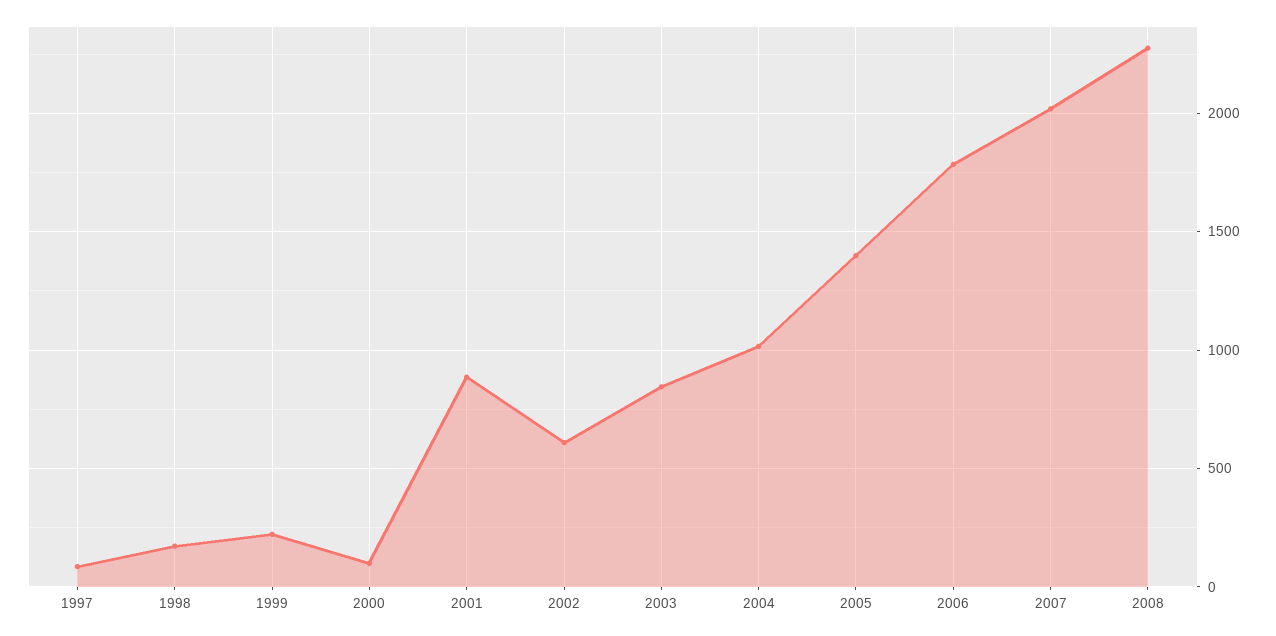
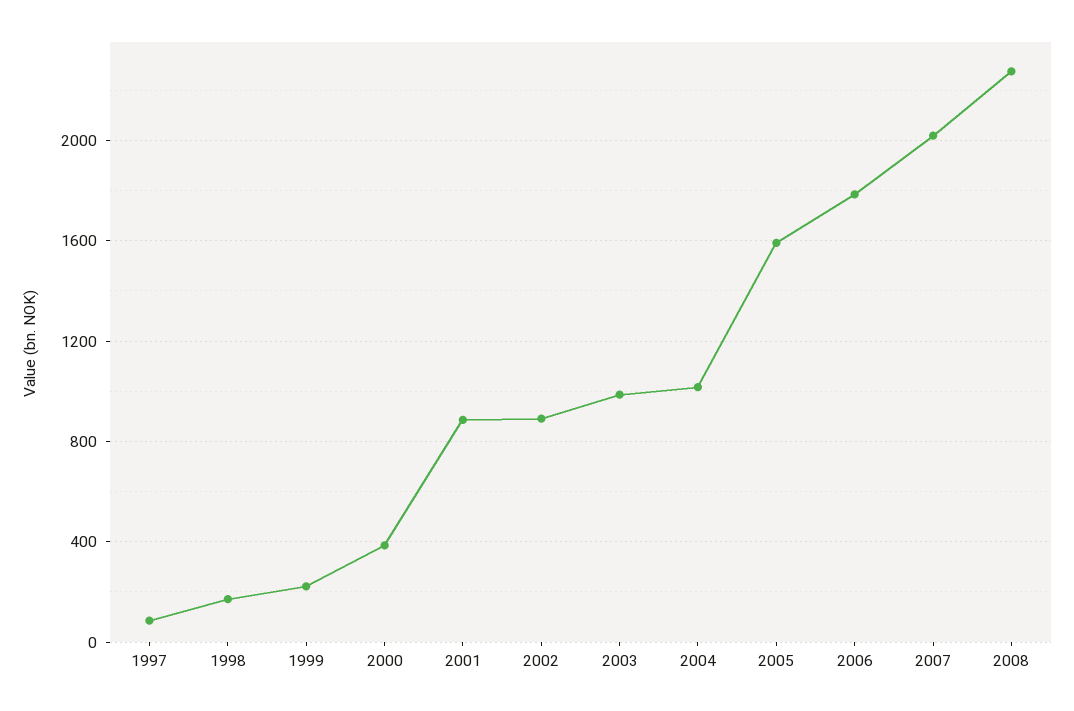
  {
    "1997": 100,
    "1998": 150,
    "1999": 200,
-   "2000": 100,
+   "2000": 400,
    "2001": 900,
-   "2002": 600,
+   "2002": 900,
-   "2003": 850,
+   "2003": 1000,
    "2004": 1000,
-   "2005": 1400,
+   "2005": 1600,
    "2006": 1800,
    "2007": 2000,
    "2008": 2300
  }

